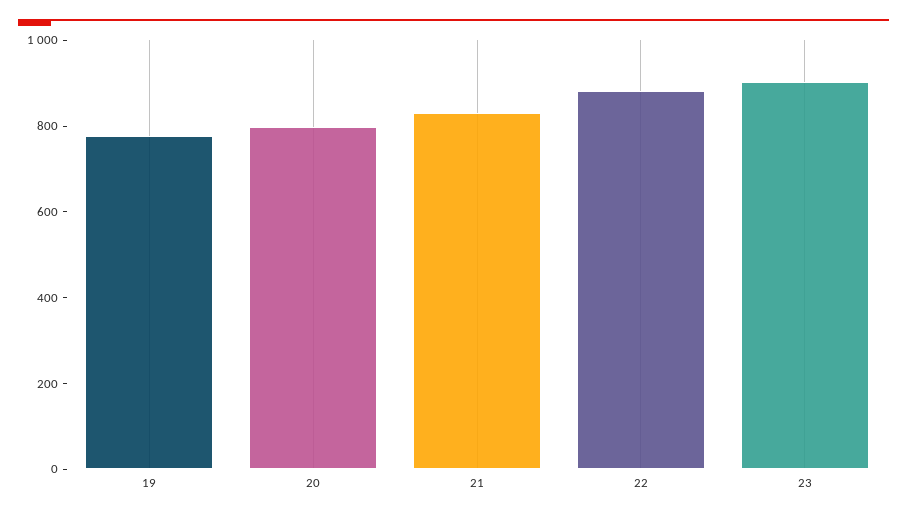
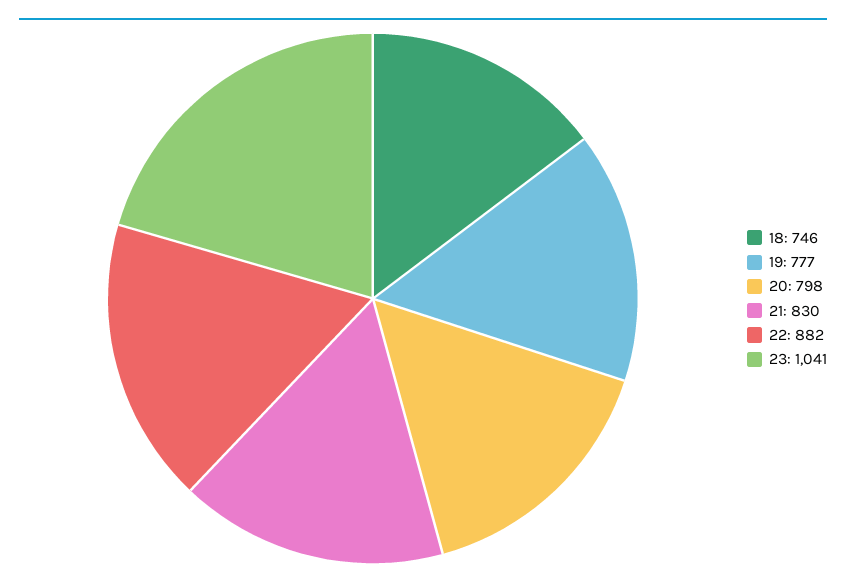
  {
    "19": 777,
    "20": 798,
    "21": 830,
    "22": 882,
-   "23": 900
+   "23": 1041,
+   "18": 746
  }

